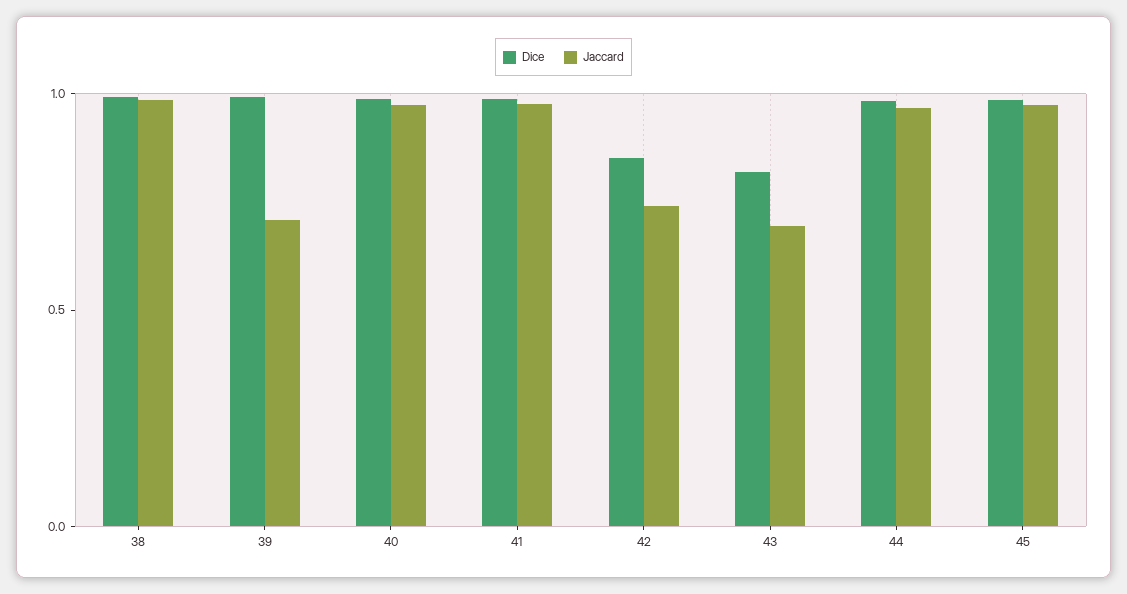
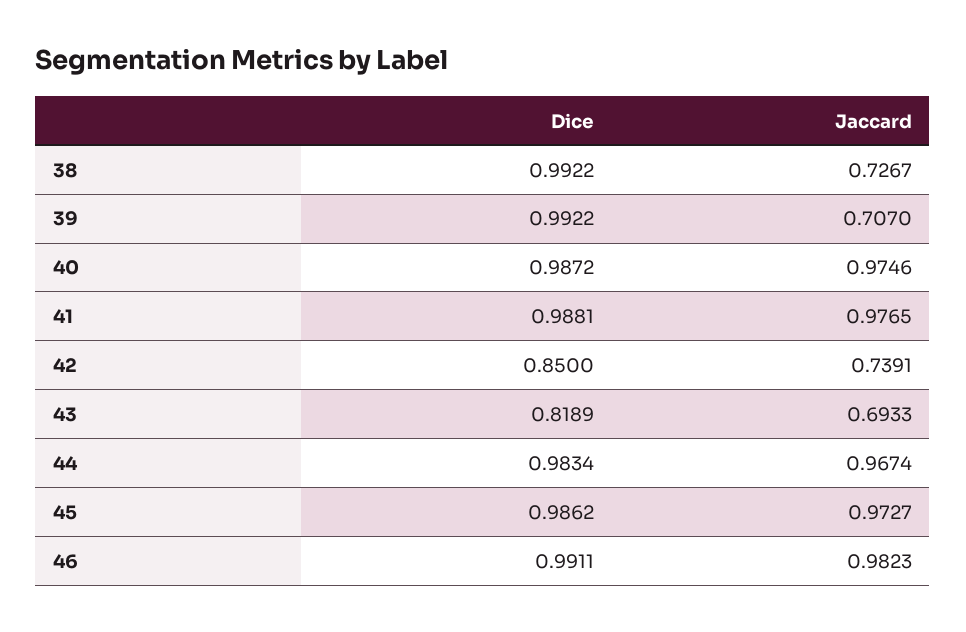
  {
    "Dice": {
      "38": 0.9922,
      "39": 0.9922,
      "40": 0.9872,
      "41": 0.9881,
      "42": 0.85,
      "43": 0.8189,
      "44": 0.9834,
-     "45": 0.9862
+     "45": 0.9862,
+     "46": 0.9911
    },
    "Jaccard": {
-     "38": 1,
+     "38": 0.7267,
      "39": 0.707,
      "40": 0.9746,
      "41": 0.9765,
      "42": 0.7391,
      "43": 0.6933,
      "44": 0.9674,
-     "45": 0.9727
+     "45": 0.9727,
+     "46": 0.9823
    }
  }

